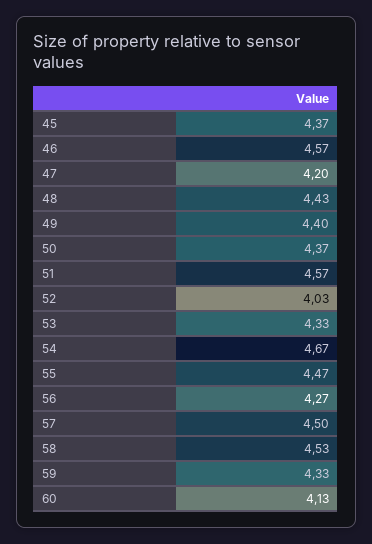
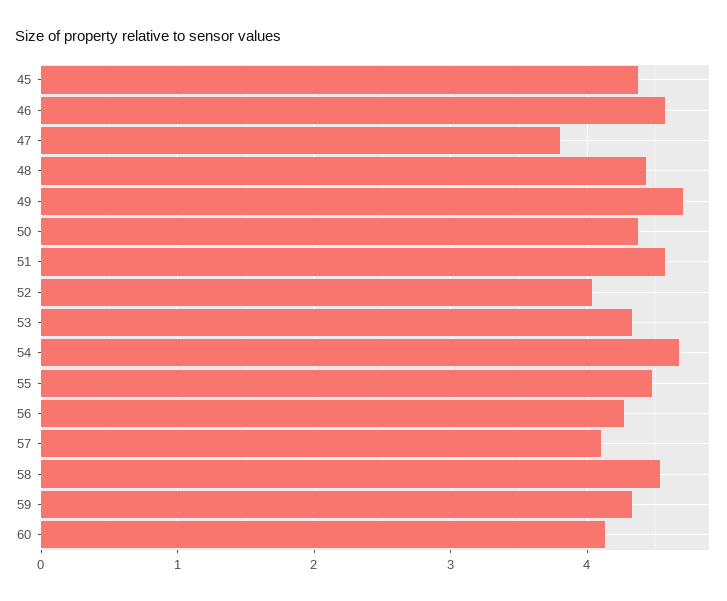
  {
    "45": 4.37,
    "46": 4.57,
-   "47": 4.2,
+   "47": 3.8,
    "48": 4.43,
-   "49": 4.4,
+   "49": 4.7,
    "50": 4.37,
    "51": 4.57,
    "52": 4.03,
    "53": 4.33,
    "54": 4.67,
    "55": 4.47,
    "56": 4.27,
-   "57": 4.5,
+   "57": 4.1,
    "58": 4.53,
    "59": 4.33,
    "60": 4.13
  }

